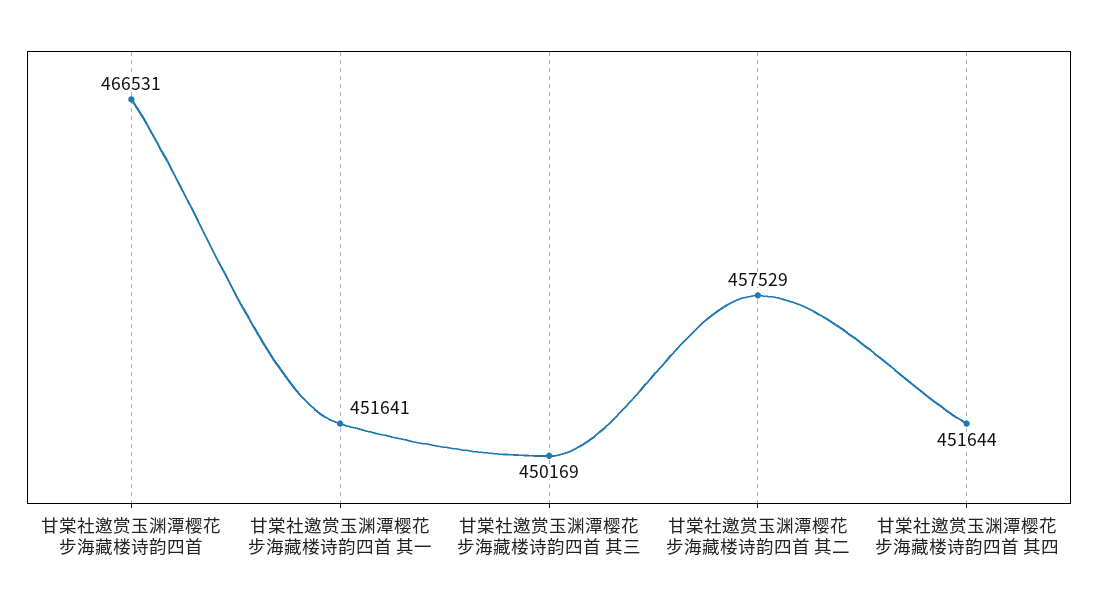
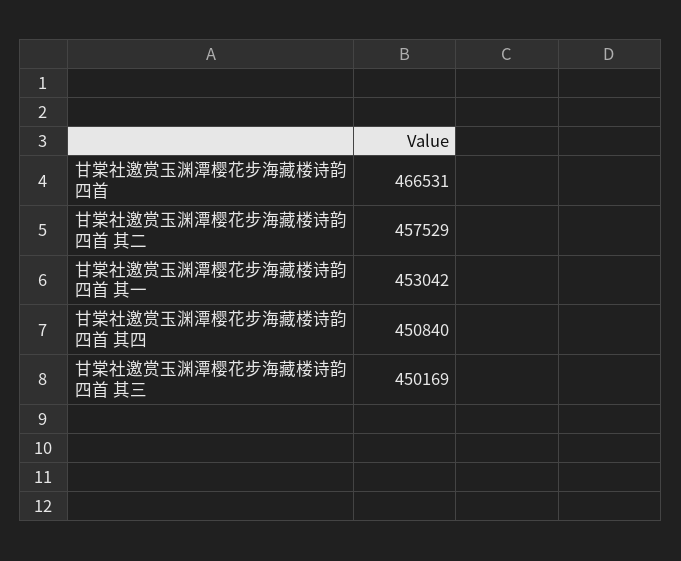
  {
    "甘棠社邀赏玉渊潭樱花步海藏楼诗韵四首": 466531,
-   "甘棠社邀赏玉渊潭樱花步海藏楼诗韵四首 其一": 451641,
+   "甘棠社邀赏玉渊潭樱花步海藏楼诗韵四首 其一": 453042,
    "甘棠社邀赏玉渊潭樱花步海藏楼诗韵四首 其三": 450169,
    "甘棠社邀赏玉渊潭樱花步海藏楼诗韵四首 其二": 457529,
-   "甘棠社邀赏玉渊潭樱花步海藏楼诗韵四首 其四": 451644
+   "甘棠社邀赏玉渊潭樱花步海藏楼诗韵四首 其四": 450840
  }

